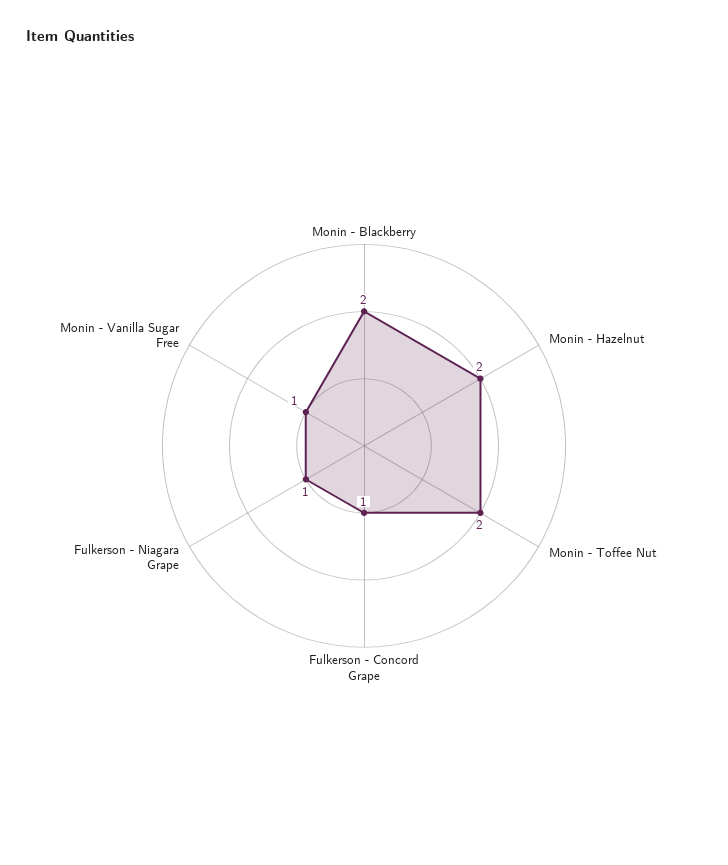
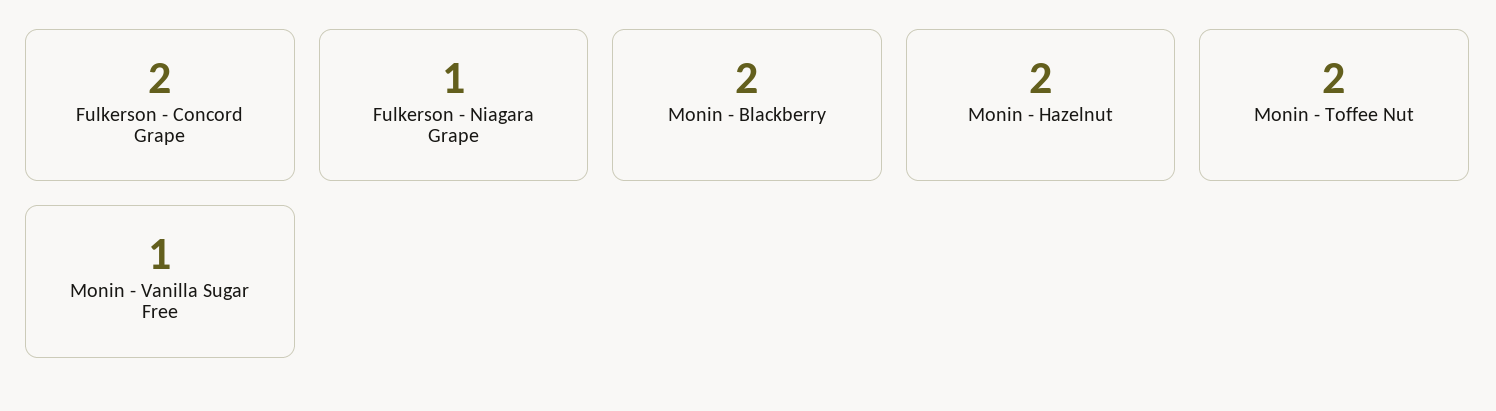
  {
    "Monin - Blackberry": 2,
    "Monin - Hazelnut": 2,
    "Monin - Toffee Nut": 2,
-   "Fulkerson - Concord Grape": 1,
+   "Fulkerson - Concord Grape": 2,
    "Fulkerson - Niagara Grape": 1,
    "Monin - Vanilla Sugar Free": 1
  }

